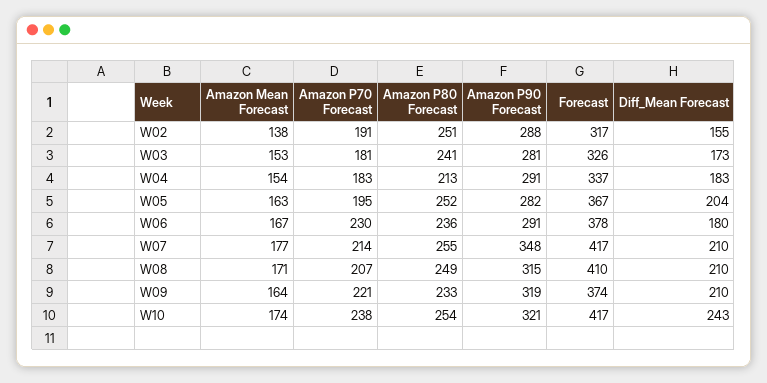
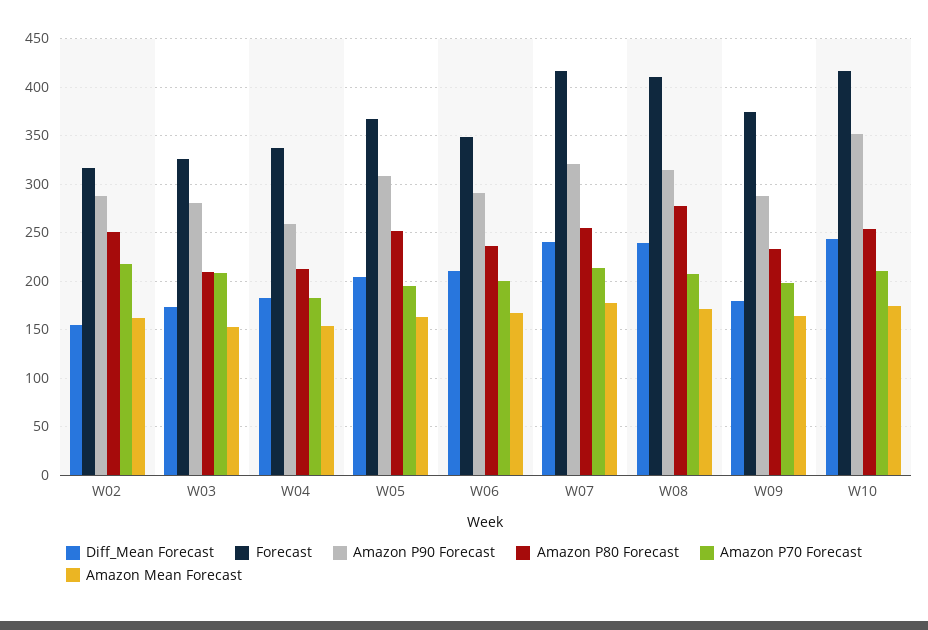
  {
    "Amazon Mean Forecast": {
-     "W02": 138,
+     "W02": 160,
      "W03": 153,
      "W04": 154,
      "W05": 163,
      "W06": 167,
      "W07": 177,
      "W08": 171,
      "W09": 164,
      "W10": 174
    },
    "Amazon P70 Forecast": {
-     "W02": 191,
+     "W02": 220,
-     "W03": 181,
+     "W03": 210,
      "W04": 183,
      "W05": 195,
-     "W06": 230,
+     "W06": 200,
      "W07": 214,
      "W08": 207,
-     "W09": 221,
+     "W09": 200,
-     "W10": 238
+     "W10": 210
    },
    "Amazon P80 Forecast": {
      "W02": 251,
-     "W03": 241,
+     "W03": 210,
      "W04": 213,
      "W05": 252,
      "W06": 236,
      "W07": 255,
-     "W08": 249,
+     "W08": 280,
      "W09": 233,
      "W10": 254
    },
    "Amazon P90 Forecast": {
      "W02": 288,
      "W03": 281,
-     "W04": 291,
+     "W04": 260,
-     "W05": 282,
+     "W05": 310,
      "W06": 291,
-     "W07": 348,
+     "W07": 320,
      "W08": 315,
-     "W09": 319,
+     "W09": 290,
-     "W10": 321
+     "W10": 350
    },
    "Forecast": {
      "W02": 317,
      "W03": 326,
      "W04": 337,
      "W05": 367,
-     "W06": 378,
+     "W06": 350,
      "W07": 417,
      "W08": 410,
      "W09": 374,
      "W10": 417
    },
    "Diff_Mean Forecast": {
      "W02": 155,
      "W03": 173,
      "W04": 183,
      "W05": 204,
-     "W06": 180,
+     "W06": 210,
-     "W07": 210,
+     "W07": 240,
-     "W08": 210,
+     "W08": 240,
-     "W09": 210,
+     "W09": 180,
      "W10": 243
    }
  }

